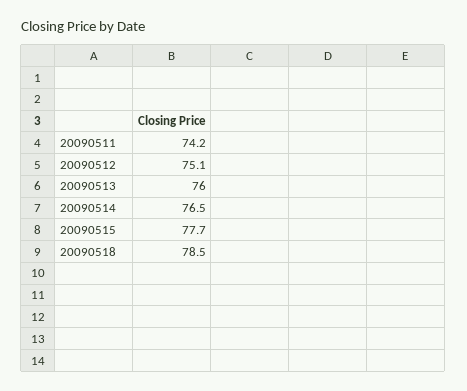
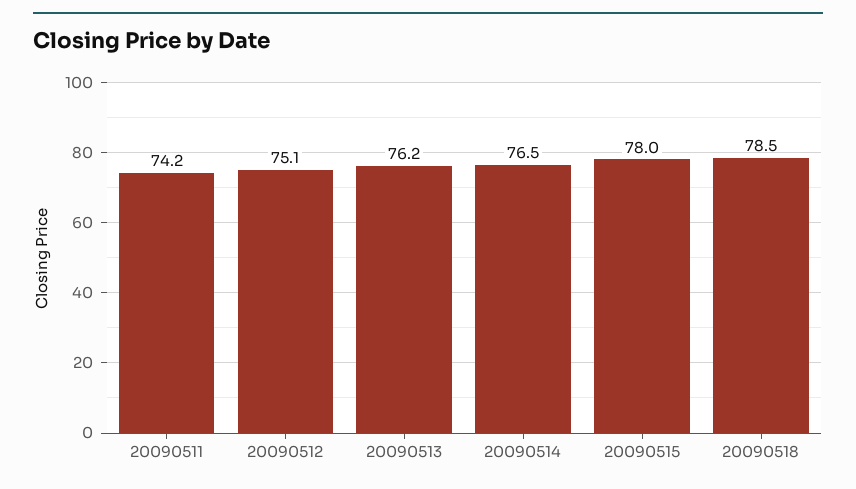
  {
    "20090511": 74.2,
    "20090512": 75.1,
-   "20090513": 76,
+   "20090513": 76.2,
    "20090514": 76.5,
-   "20090515": 77.7,
+   "20090515": 78,
    "20090518": 78.5
  }

